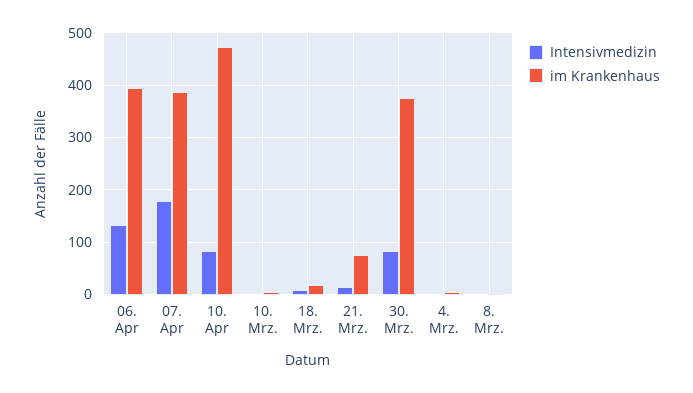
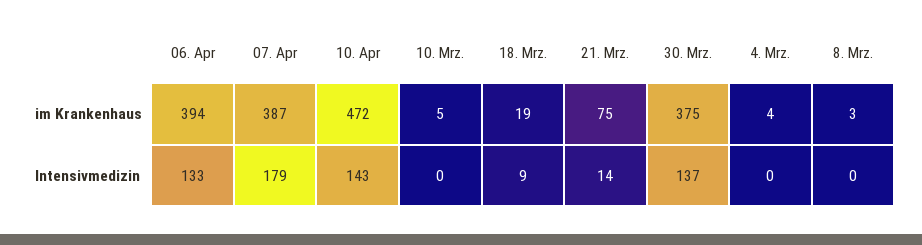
  {
    "Intensivmedizin": {
      "06. Apr": 133,
      "07. Apr": 179,
-     "10. Apr": 80,
+     "10. Apr": 143,
      "10. Mrz.": 0,
      "18. Mrz.": 9,
      "21. Mrz.": 14,
-     "30. Mrz.": 80,
+     "30. Mrz.": 137,
      "4. Mrz.": 0,
      "8. Mrz.": 0
    },
    "im Krankenhaus": {
      "06. Apr": 394,
      "07. Apr": 387,
      "10. Apr": 472,
      "10. Mrz.": 5,
      "18. Mrz.": 19,
      "21. Mrz.": 75,
      "30. Mrz.": 375,
      "4. Mrz.": 4,
      "8. Mrz.": 3
    }
  }

